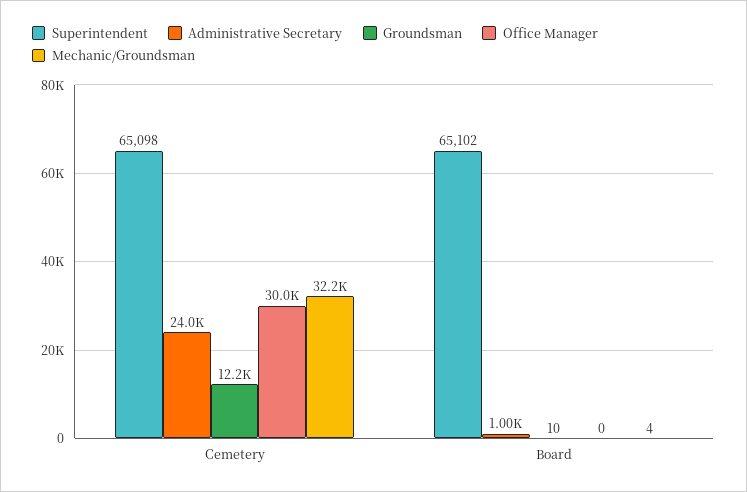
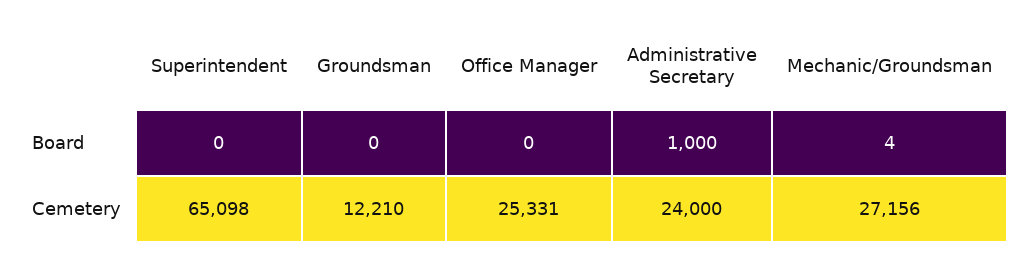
  {
    "Superintendent": {
      "Cemetery": 65098,
-     "Board": 65102
+     "Board": 0
    },
    "Administrative Secretary": {
      "Cemetery": 24000,
      "Board": 1000
    },
    "Groundsman": {
      "Cemetery": 12210,
-     "Board": 10
+     "Board": 0
    },
    "Office Manager": {
-     "Cemetery": 30000,
+     "Cemetery": 25331,
      "Board": 0
    },
    "Mechanic/Groundsman": {
-     "Cemetery": 32200,
+     "Cemetery": 27156,
      "Board": 4
    }
  }

